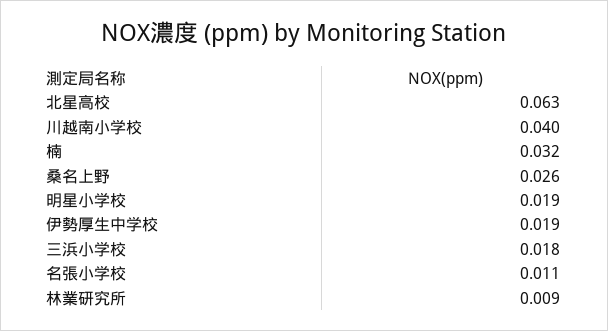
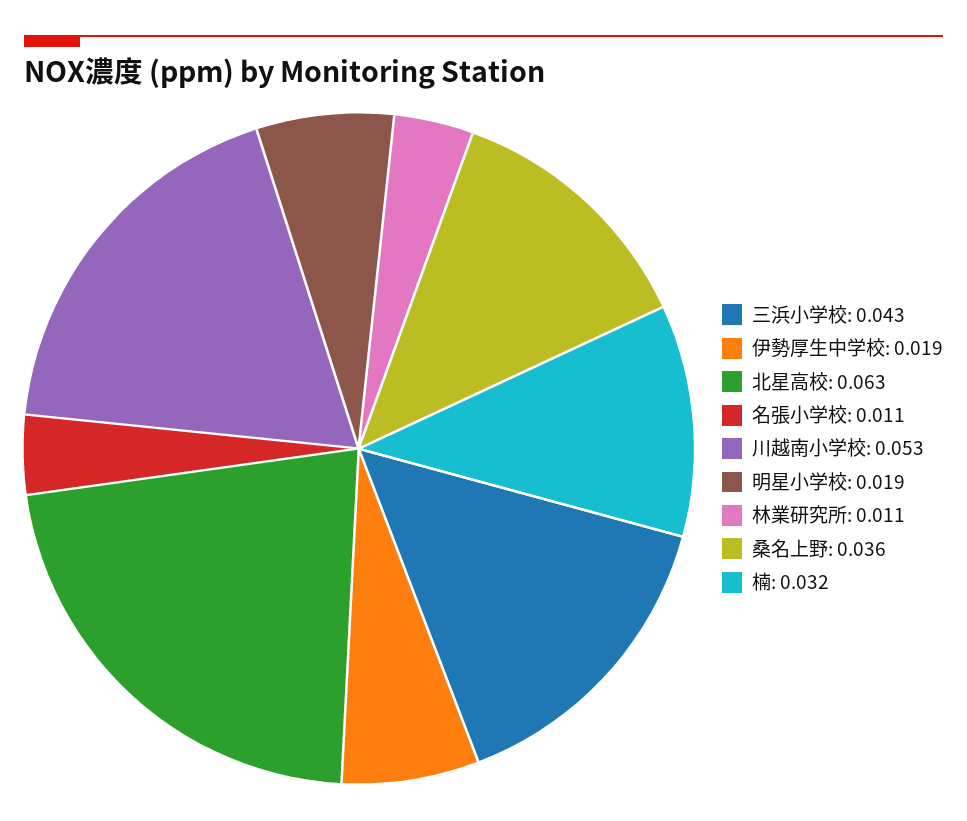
  {
    "北星高校": 0.063,
-   "川越南小学校": 0.04,
+   "川越南小学校": 0.053,
    "楠": 0.032,
-   "桑名上野": 0.026,
+   "桑名上野": 0.036,
    "明星小学校": 0.019,
    "伊勢厚生中学校": 0.019,
-   "三浜小学校": 0.018,
+   "三浜小学校": 0.043,
    "名張小学校": 0.011,
-   "林業研究所": 0.009
+   "林業研究所": 0.011
  }

